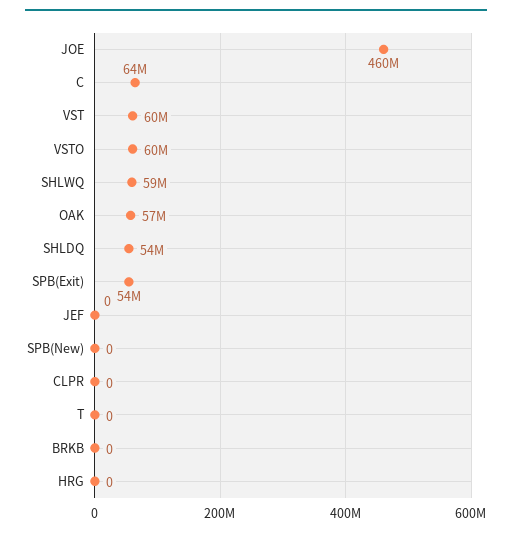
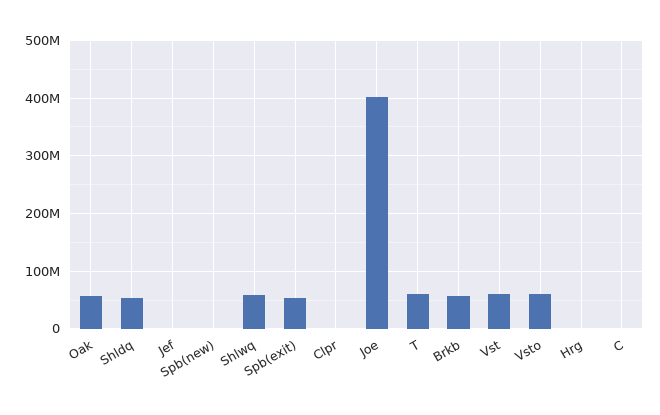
  {
-   "JOE": 460000000,
+   "JOE": 400000000,
-   "C": 64000000,
+   "C": 0,
    "VST": 60000000,
    "VSTO": 60000000,
    "SHLWQ": 59000000,
    "OAK": 57000000,
    "SHLDQ": 54000000,
    "SPB(Exit)": 54000000,
    "JEF": 0,
    "SPB(New)": 0,
    "CLPR": 0,
-   "T": 0,
+   "T": 60000000,
-   "BRKB": 0,
+   "BRKB": 60000000,
    "HRG": 0
  }

